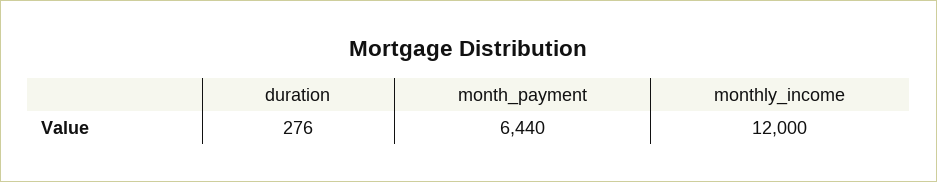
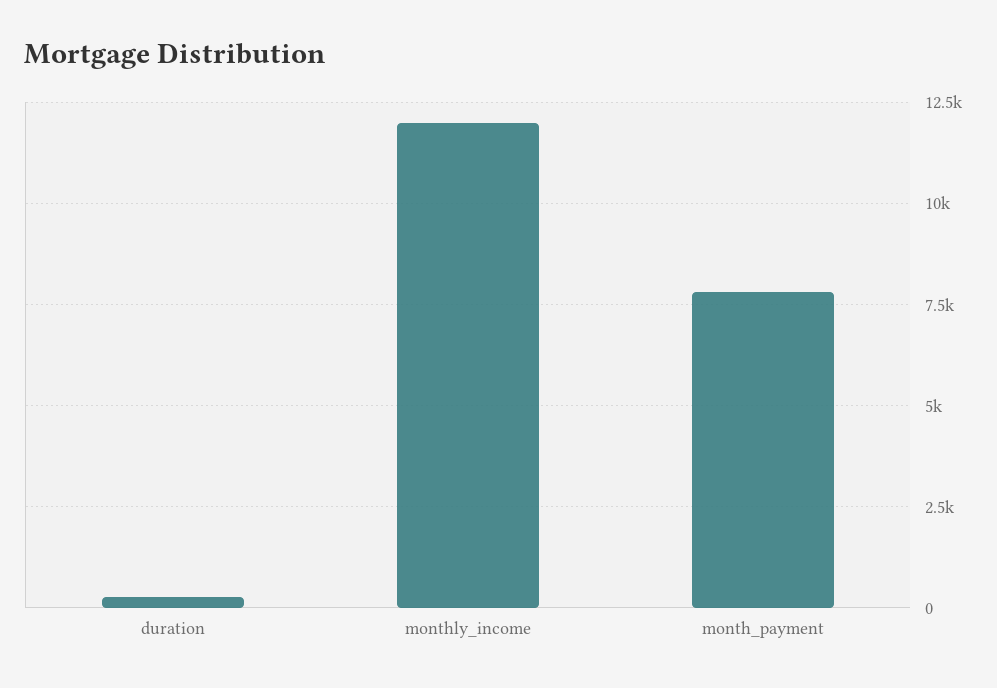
  {
    "duration": 276,
-   "month_payment": 6440,
+   "month_payment": 7750,
    "monthly_income": 12000
  }

